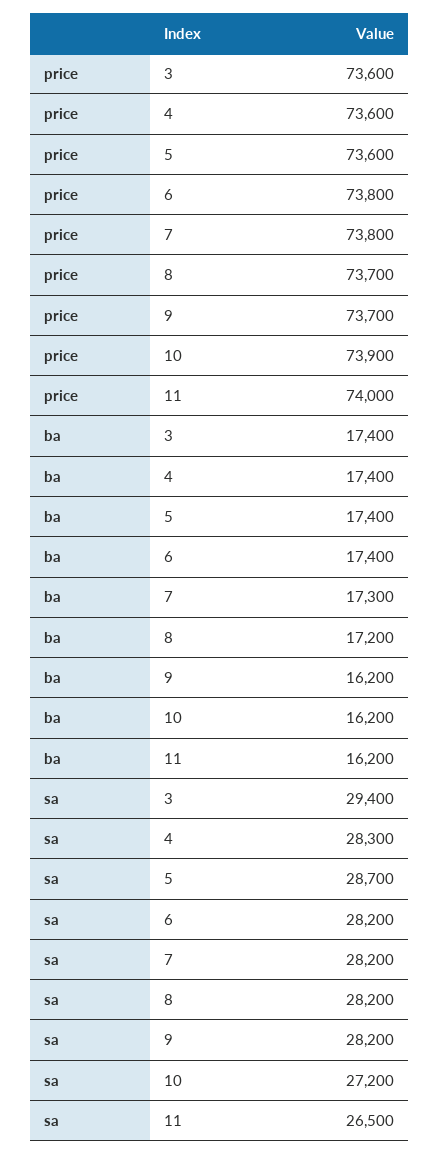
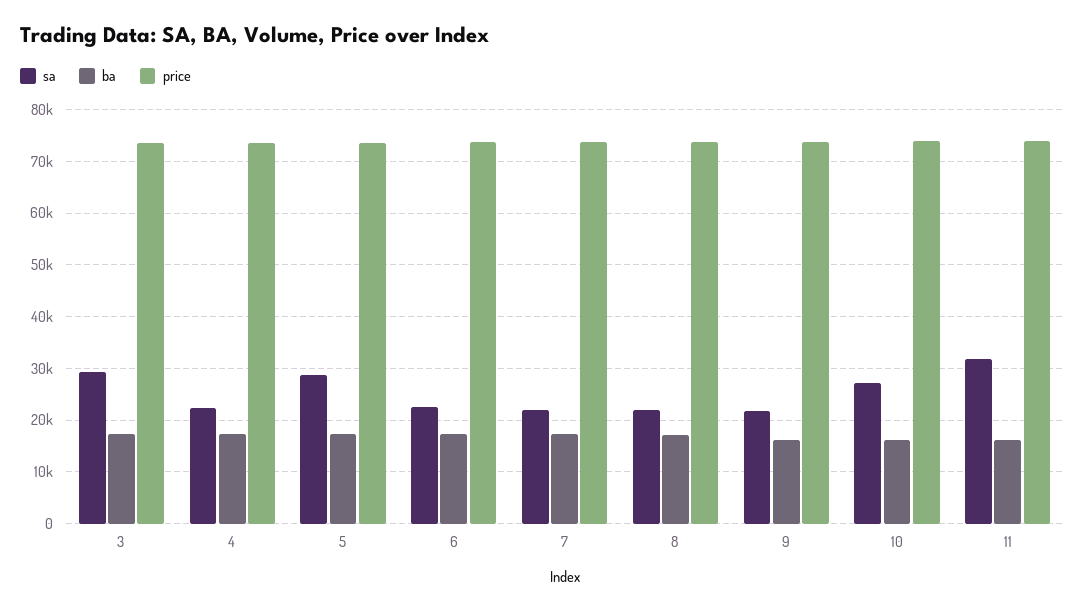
  {
    "price": {
      "3": 73600,
      "4": 73600,
      "5": 73600,
      "6": 73800,
      "7": 73800,
      "8": 73700,
      "9": 73700,
      "10": 73900,
      "11": 74000
    },
    "ba": {
      "3": 17400,
      "4": 17400,
      "5": 17400,
      "6": 17400,
      "7": 17300,
      "8": 17200,
      "9": 16200,
      "10": 16200,
      "11": 16200
    },
    "sa": {
      "3": 29400,
-     "4": 28300,
+     "4": 22000,
      "5": 28700,
-     "6": 28200,
+     "6": 22000,
-     "7": 28200,
+     "7": 22000,
-     "8": 28200,
+     "8": 22000,
-     "9": 28200,
+     "9": 22000,
      "10": 27200,
-     "11": 26500
+     "11": 32000
    }
  }

